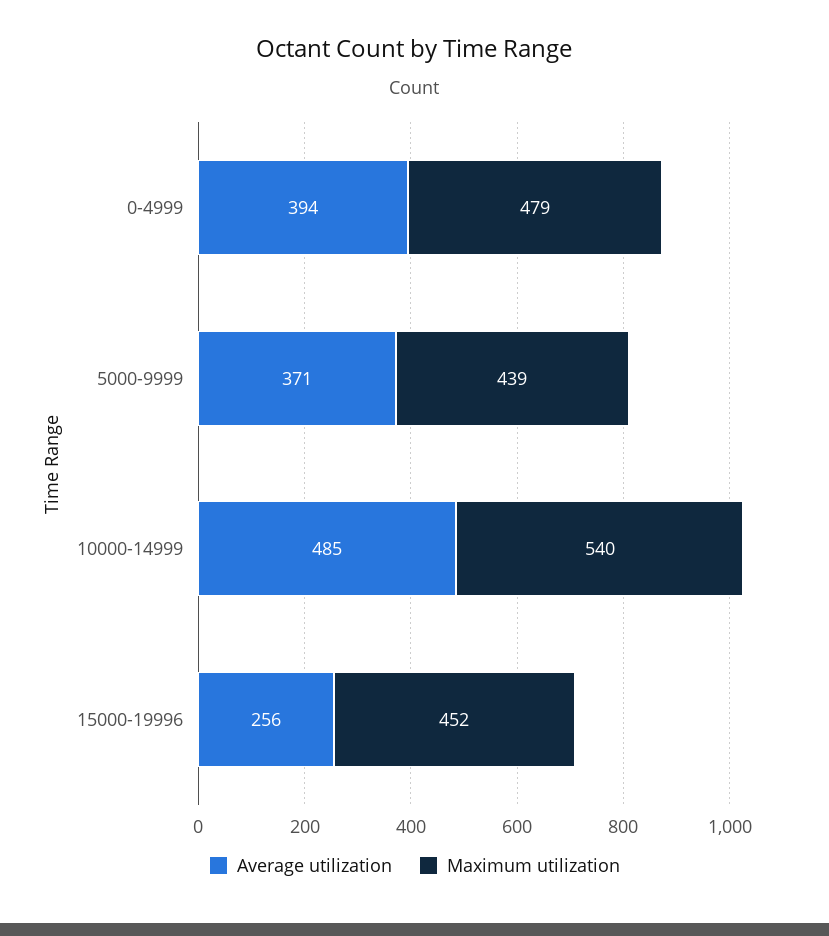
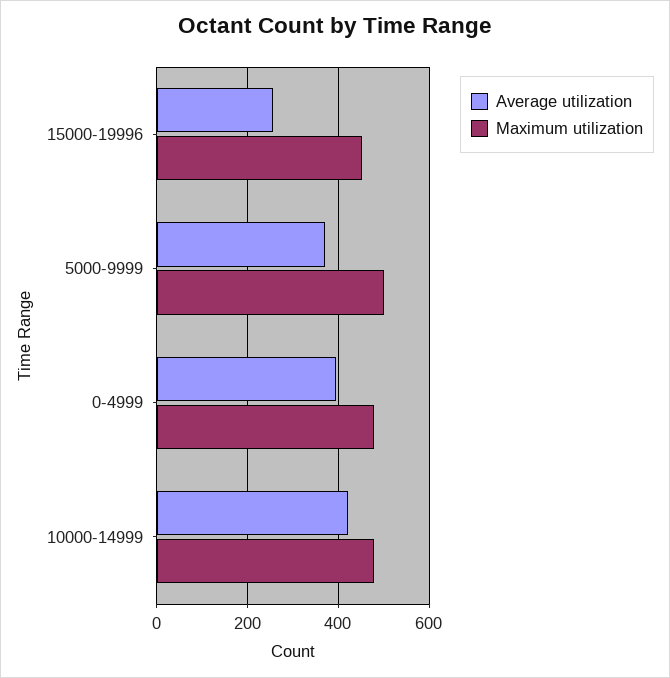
  {
    "Average utilization": {
      "0-4999": 394,
      "5000-9999": 371,
-     "10000-14999": 485,
+     "10000-14999": 420,
      "15000-19996": 256
    },
    "Maximum utilization": {
      "0-4999": 479,
-     "5000-9999": 439,
+     "5000-9999": 500,
-     "10000-14999": 540,
+     "10000-14999": 480,
      "15000-19996": 452
    }
  }

